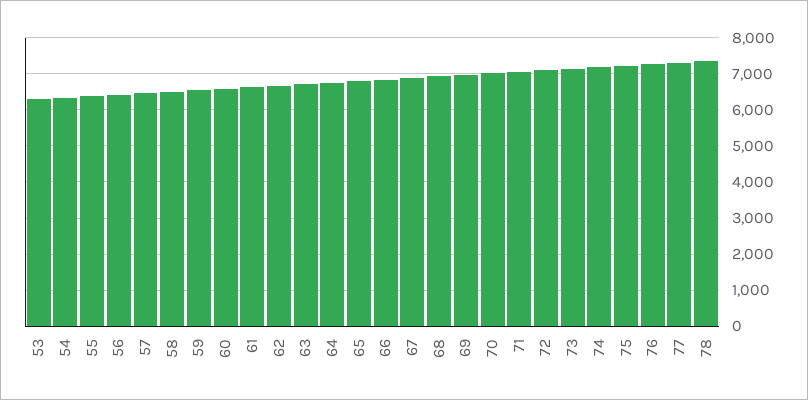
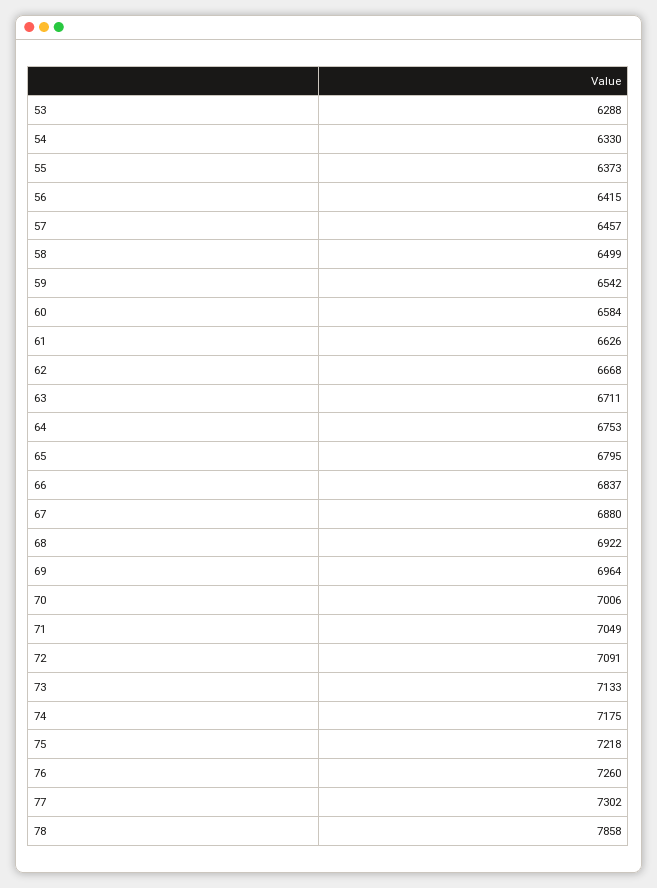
  {
    "53": 6288,
    "54": 6330,
    "55": 6373,
    "56": 6415,
    "57": 6457,
    "58": 6499,
    "59": 6542,
    "60": 6584,
    "61": 6626,
    "62": 6668,
    "63": 6711,
    "64": 6753,
    "65": 6795,
    "66": 6837,
    "67": 6880,
    "68": 6922,
    "69": 6964,
    "70": 7006,
    "71": 7049,
    "72": 7091,
    "73": 7133,
    "74": 7175,
    "75": 7218,
    "76": 7260,
    "77": 7302,
-   "78": 7400
+   "78": 7858
  }

